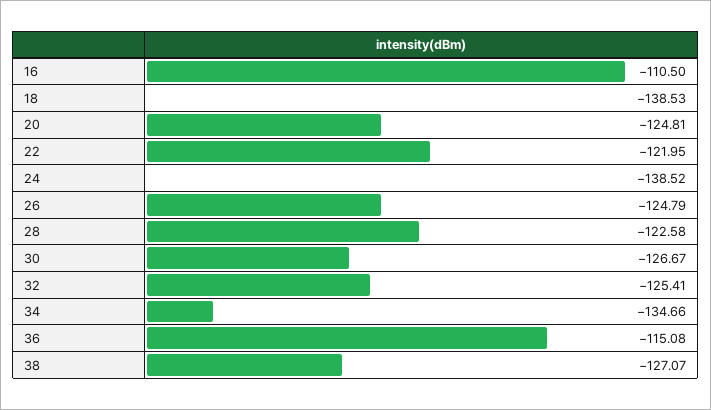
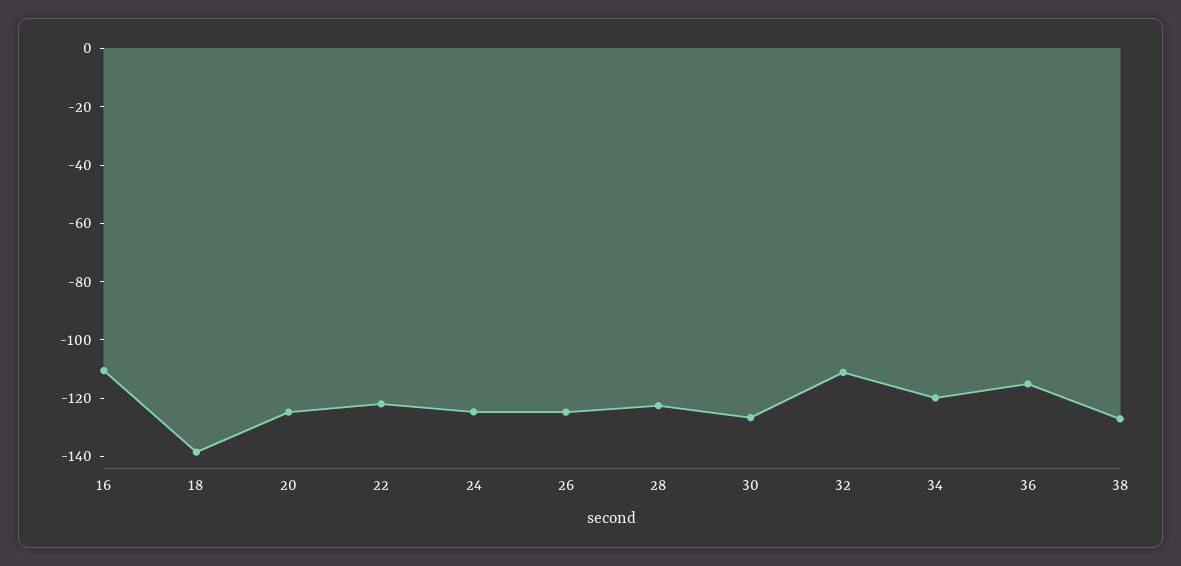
  {
    "16": -110.5,
    "18": -138.53,
    "20": -124.81,
    "22": -121.95,
-   "24": -138.52,
+   "24": -125,
    "26": -124.79,
    "28": -122.58,
    "30": -126.67,
-   "32": -125.41,
+   "32": -110,
-   "34": -134.66,
+   "34": -120,
    "36": -115.08,
    "38": -127.07
  }

